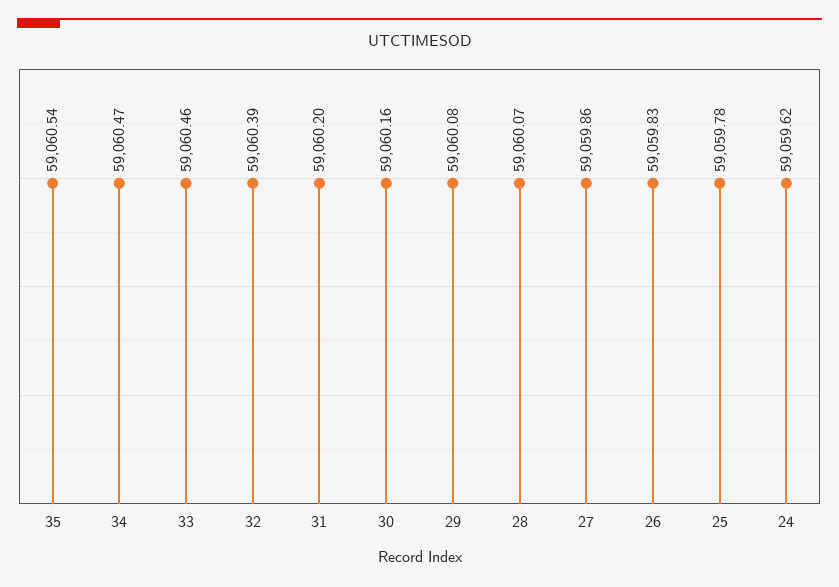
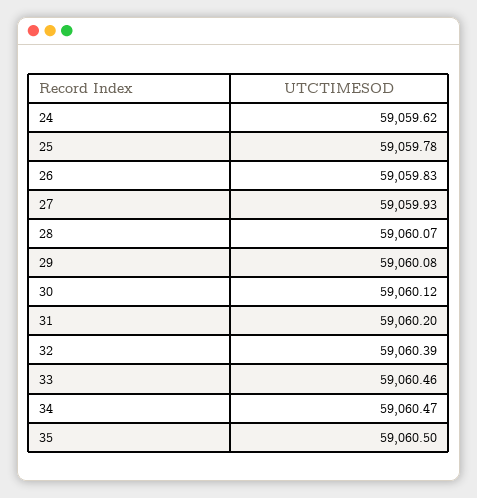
  {
-   "35": 59060.54,
+   "35": 59060.5,
    "34": 59060.47,
    "33": 59060.46,
    "32": 59060.39,
    "31": 59060.2,
-   "30": 59060.16,
+   "30": 59060.12,
    "29": 59060.08,
    "28": 59060.07,
-   "27": 59059.86,
+   "27": 59059.93,
    "26": 59059.83,
    "25": 59059.78,
    "24": 59059.62
  }

